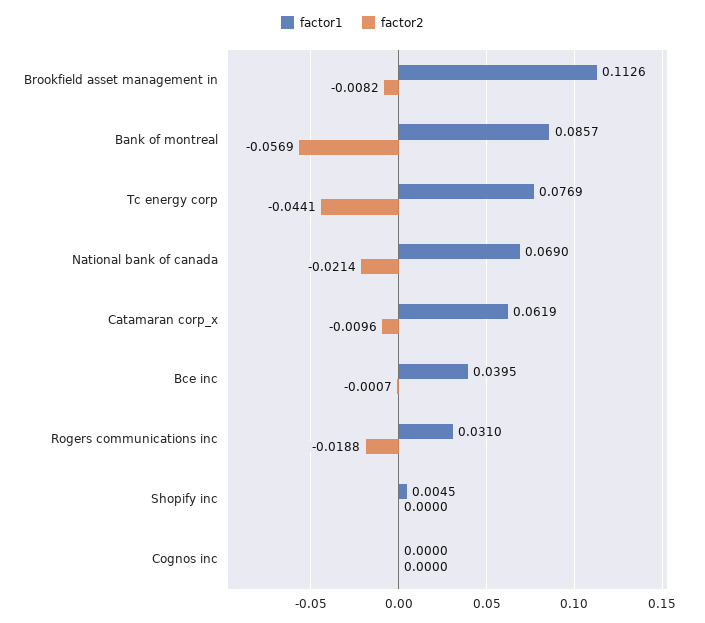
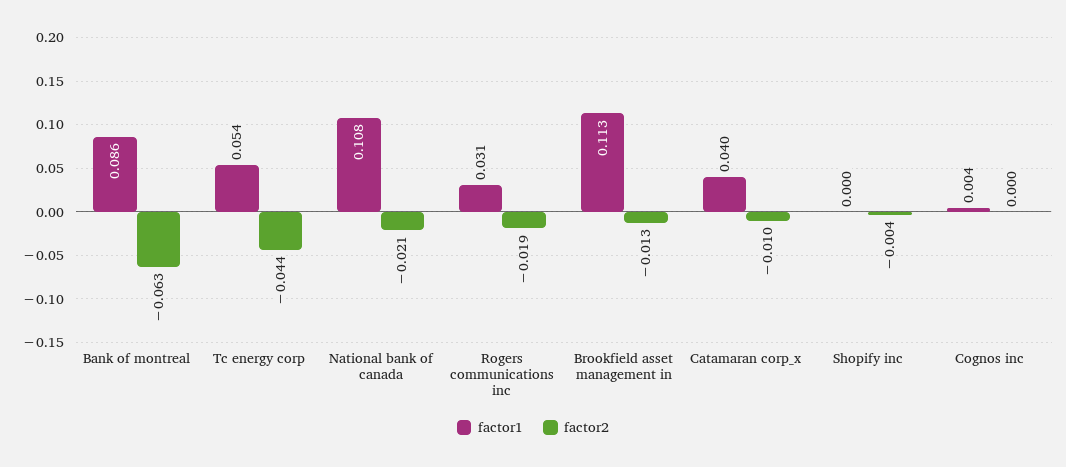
  {
    "factor1": {
      "Brookfield asset management in": 0.1126,
      "Bank of montreal": 0.0857,
-     "Tc energy corp": 0.0769,
+     "Tc energy corp": 0.054,
-     "National bank of canada": 0.069,
+     "National bank of canada": 0.108,
-     "Catamaran corp_x": 0.0619,
+     "Catamaran corp_x": 0.04,
-     "Bce inc": 0.0395,
      "Rogers communications inc": 0.031,
-     "Shopify inc": 0.0045,
+     "Shopify inc": 0,
-     "Cognos inc": 0
+     "Cognos inc": 0.004
    },
    "factor2": {
-     "Brookfield asset management in": -0.0082,
+     "Brookfield asset management in": -0.013,
-     "Bank of montreal": -0.0569,
+     "Bank of montreal": -0.063,
      "Tc energy corp": -0.0441,
      "National bank of canada": -0.0214,
      "Catamaran corp_x": -0.0096,
-     "Bce inc": -0.0007,
      "Rogers communications inc": -0.0188,
-     "Shopify inc": 0,
+     "Shopify inc": -0.004,
      "Cognos inc": 0
    }
  }

